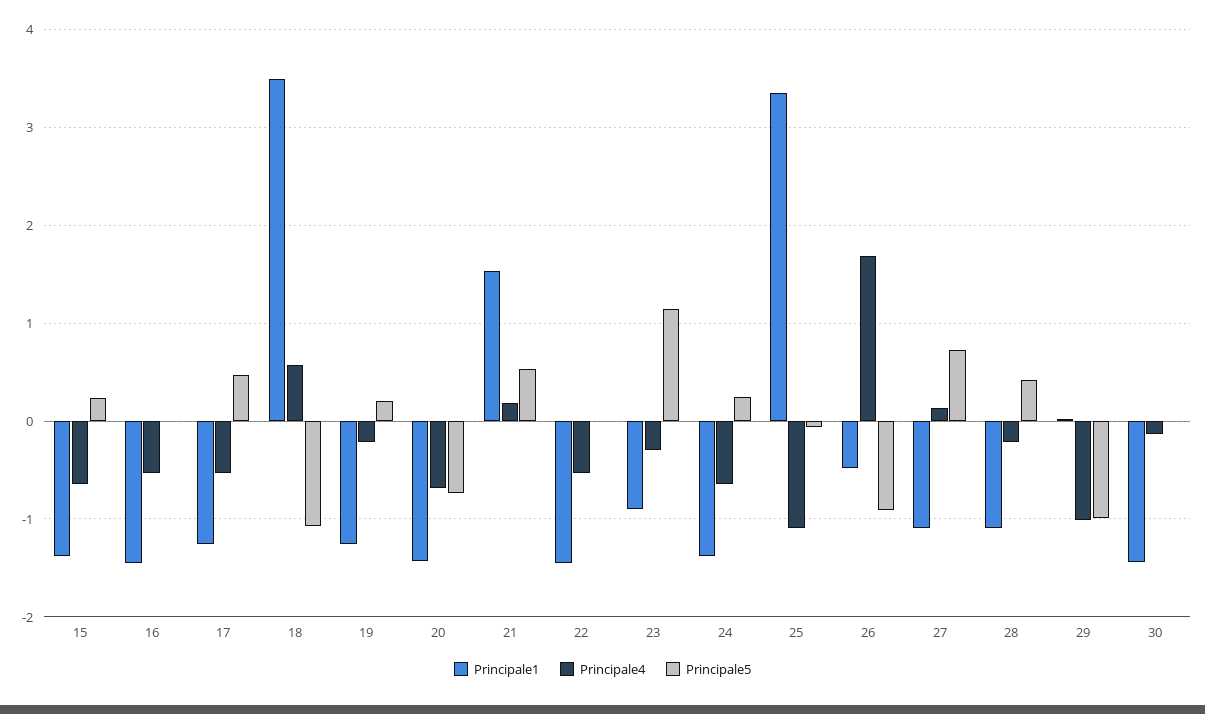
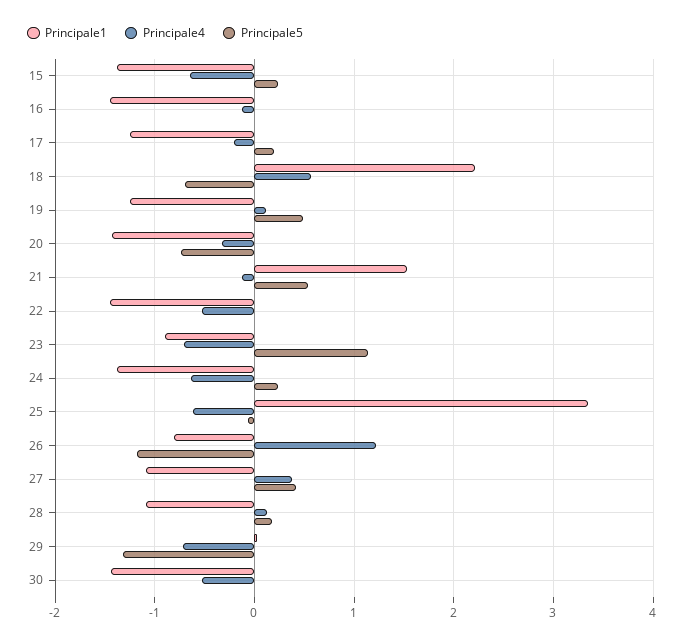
  {
    "Principale1": {
      "15": -1.4,
      "16": -1.5,
      "17": -1.3,
-     "18": 3.5,
+     "18": 2.2,
      "19": -1.3,
      "20": -1.4,
      "21": 1.5,
      "22": -1.4,
      "23": -0.9,
      "24": -1.4,
      "25": 3.3,
-     "26": -0.5,
+     "26": -0.8,
      "27": -1.1,
      "28": -1.1,
      "29": 0,
      "30": -1.4
    },
    "Principale4": {
      "15": -0.6,
-     "16": -0.5,
+     "16": -0.1,
-     "17": -0.5,
+     "17": -0.2,
      "18": 0.6,
-     "19": -0.2,
+     "19": 0.1,
-     "20": -0.7,
+     "20": -0.3,
-     "21": 0.2,
+     "21": -0.1,
      "22": -0.5,
-     "23": -0.3,
+     "23": -0.7,
      "24": -0.6,
-     "25": -1.1,
+     "25": -0.6,
-     "26": 1.7,
+     "26": 1.2,
-     "27": 0.1,
+     "27": 0.4,
-     "28": -0.2,
+     "28": 0.1,
-     "29": -1,
+     "29": -0.7,
-     "30": -0.1
+     "30": -0.5
    },
    "Principale5": {
      "15": 0.2,
      "16": 0,
-     "17": 0.5,
+     "17": 0.2,
-     "18": -1.1,
+     "18": -0.7,
-     "19": 0.2,
+     "19": 0.5,
      "20": -0.7,
      "21": 0.5,
      "22": 0,
      "23": 1.1,
      "24": 0.2,
      "25": -0.1,
-     "26": -0.9,
+     "26": -1.2,
-     "27": 0.7,
+     "27": 0.4,
-     "28": 0.4,
+     "28": 0.2,
-     "29": -1,
+     "29": -1.3,
      "30": 0
    }
  }

